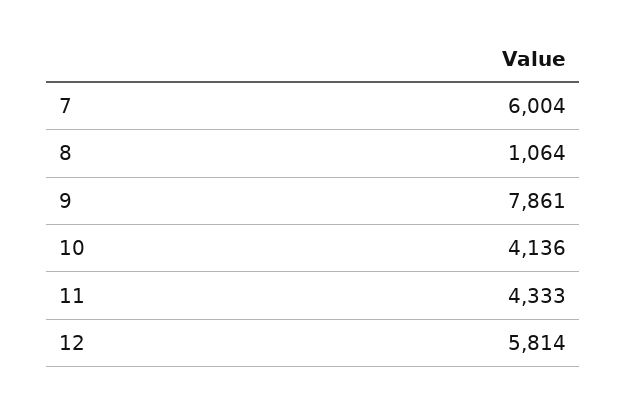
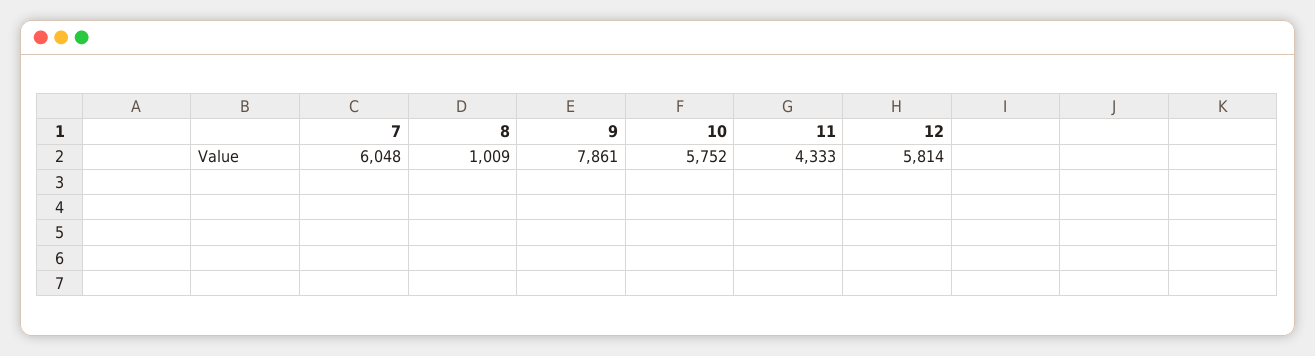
  {
-   "7": 6004,
+   "7": 6048,
-   "8": 1064,
+   "8": 1009,
    "9": 7861,
-   "10": 4136,
+   "10": 5752,
    "11": 4333,
    "12": 5814
  }

